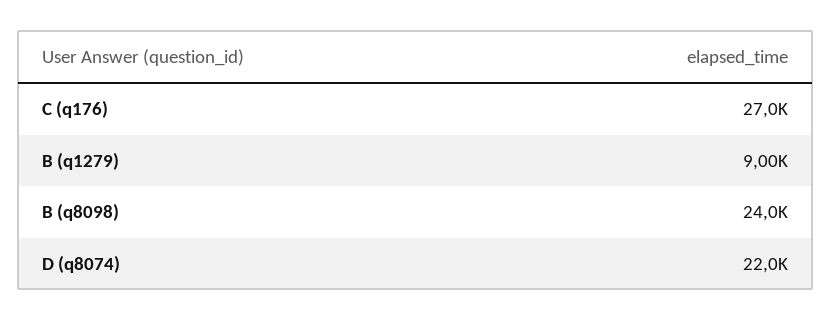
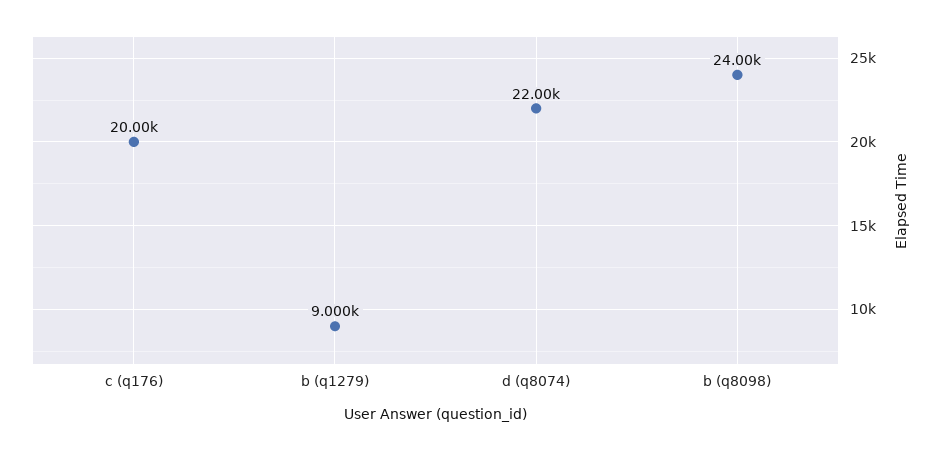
  {
-   "C (q176)": 27000,
+   "C (q176)": 20000,
    "B (q1279)": 9000,
    "B (q8098)": 24000,
    "D (q8074)": 22000
  }

